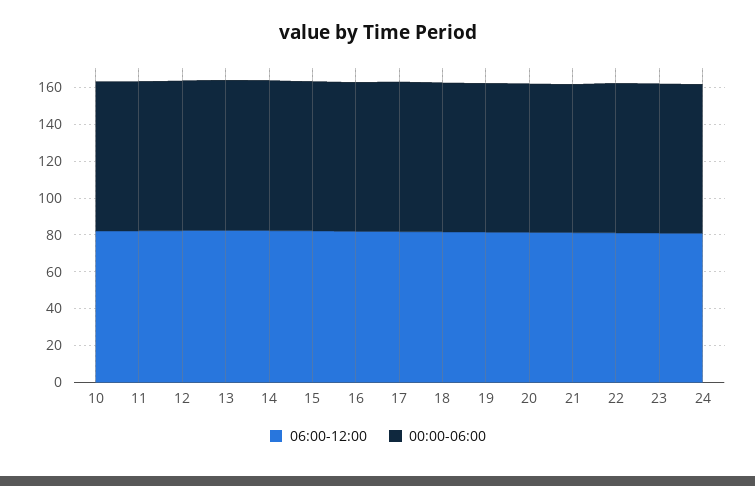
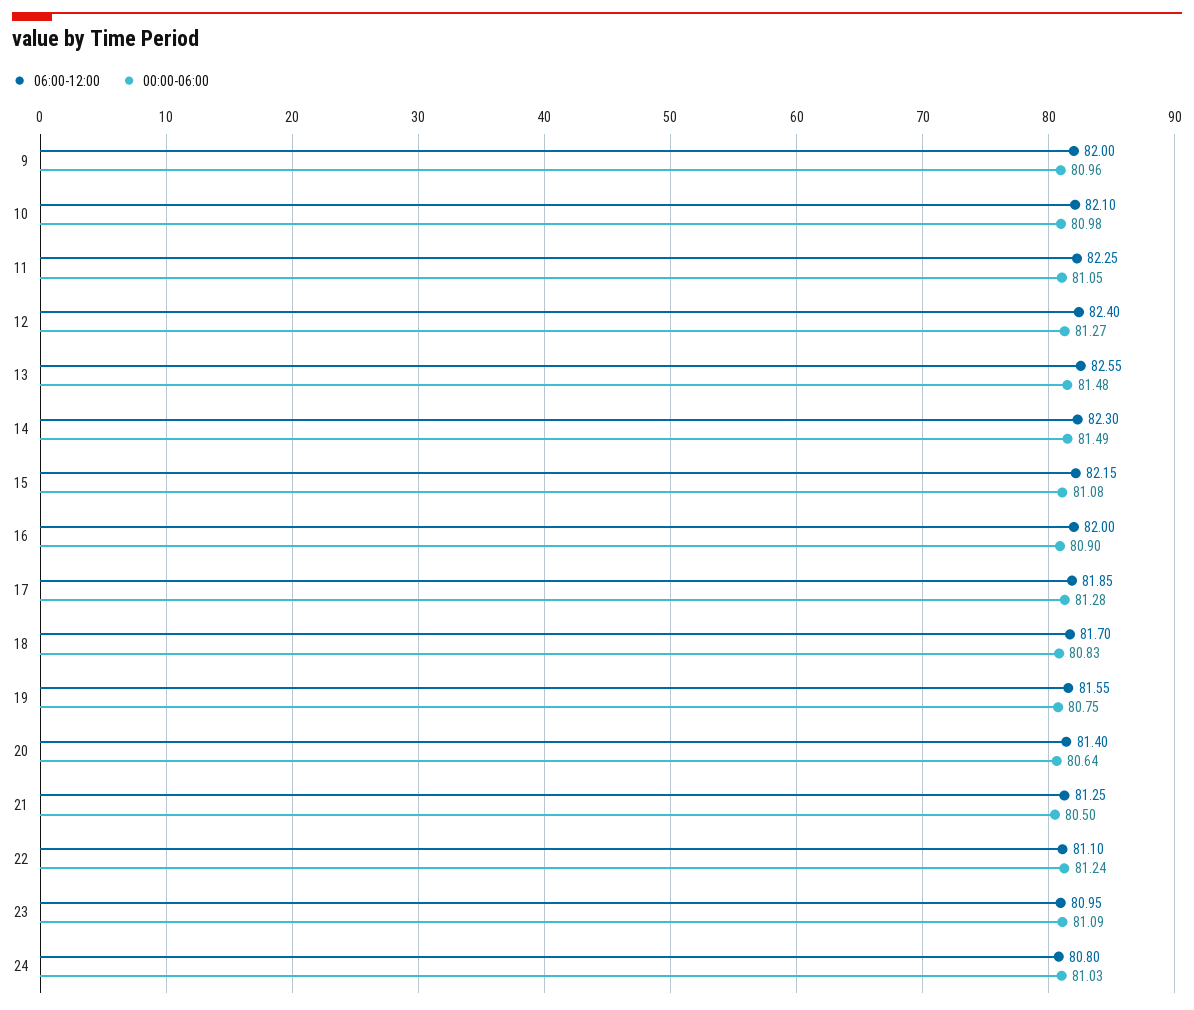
  {
    "06:00-12:00": {
      "10": 82.1,
      "11": 82.25,
      "12": 82.4,
      "13": 82.55,
      "14": 82.3,
      "15": 82.15,
      "16": 82,
      "17": 81.85,
      "18": 81.7,
      "19": 81.55,
      "20": 81.4,
      "21": 81.25,
      "22": 81.1,
      "23": 80.95,
-     "24": 80.8
+     "24": 80.8,
+     "9": 82
    },
    "00:00-06:00": {
      "10": 80.98,
      "11": 81.05,
      "12": 81.27,
      "13": 81.48,
      "14": 81.49,
      "15": 81.08,
      "16": 80.9,
      "17": 81.28,
      "18": 80.83,
      "19": 80.75,
      "20": 80.64,
      "21": 80.5,
      "22": 81.24,
      "23": 81.09,
-     "24": 81.03
+     "24": 81.03,
+     "9": 80.96
    }
  }

